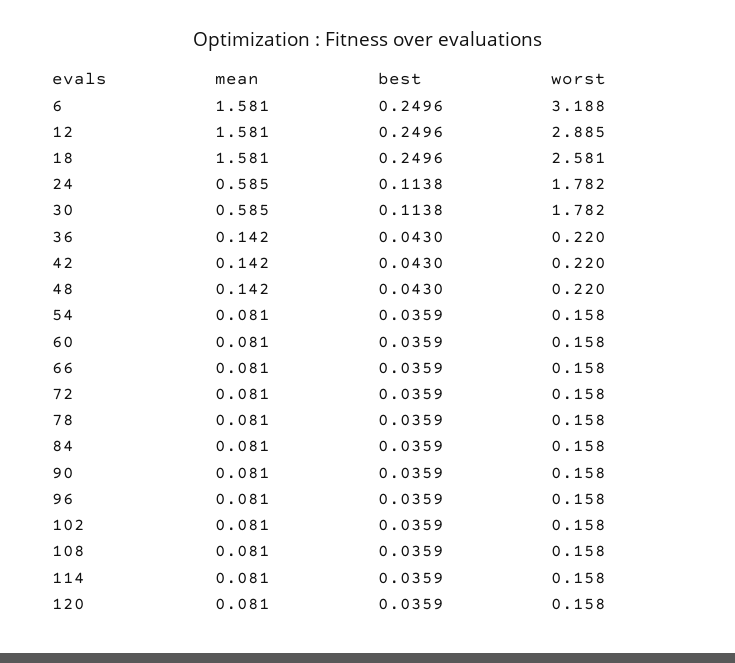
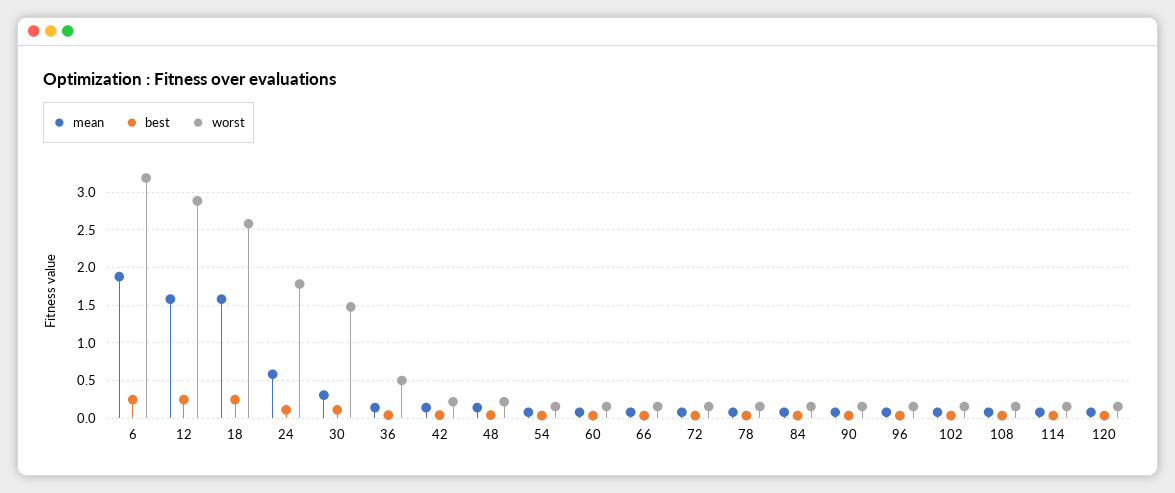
  {
    "mean": {
-     "6": 1.581,
+     "6": 1.9,
      "12": 1.581,
      "18": 1.581,
      "24": 0.585,
-     "30": 0.585,
+     "30": 0.3,
      "36": 0.142,
      "42": 0.142,
      "48": 0.142,
      "54": 0.081,
      "60": 0.081,
      "66": 0.081,
      "72": 0.081,
      "78": 0.081,
      "84": 0.081,
      "90": 0.081,
      "96": 0.081,
      "102": 0.081,
      "108": 0.081,
      "114": 0.081,
      "120": 0.081
    },
    "best": {
      "6": 0.2496,
      "12": 0.2496,
      "18": 0.2496,
      "24": 0.1138,
      "30": 0.1138,
      "36": 0.043,
      "42": 0.043,
      "48": 0.043,
      "54": 0.0359,
      "60": 0.0359,
      "66": 0.0359,
      "72": 0.0359,
      "78": 0.0359,
      "84": 0.0359,
      "90": 0.0359,
      "96": 0.0359,
      "102": 0.0359,
      "108": 0.0359,
      "114": 0.0359,
      "120": 0.0359
    },
    "worst": {
      "6": 3.188,
      "12": 2.885,
      "18": 2.581,
      "24": 1.782,
-     "30": 1.782,
+     "30": 1.5,
-     "36": 0.22,
+     "36": 0.5,
      "42": 0.22,
      "48": 0.22,
      "54": 0.158,
      "60": 0.158,
      "66": 0.158,
      "72": 0.158,
      "78": 0.158,
      "84": 0.158,
      "90": 0.158,
      "96": 0.158,
      "102": 0.158,
      "108": 0.158,
      "114": 0.158,
      "120": 0.158
    }
  }

